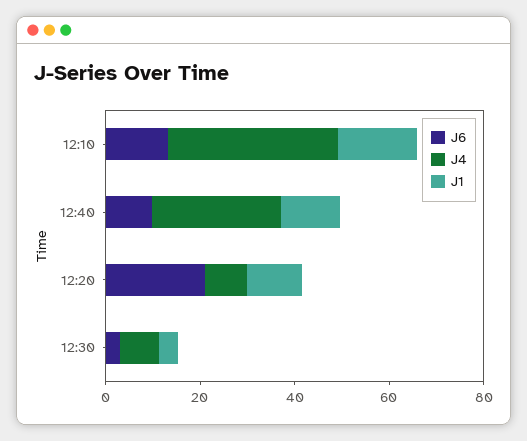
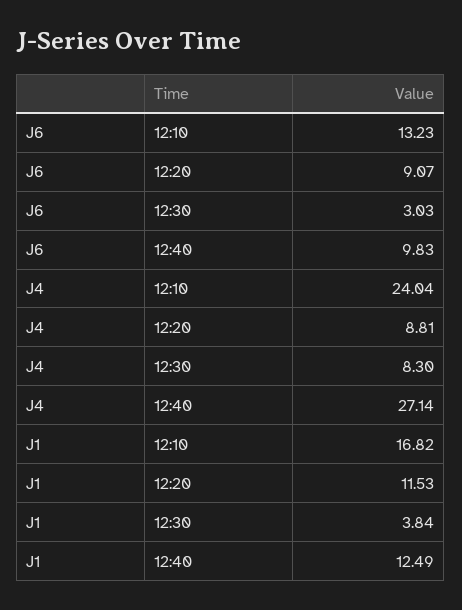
  {
    "J6": {
      "12:10": 13.23,
      "12:40": 9.83,
-     "12:20": 20,
+     "12:20": 9.07,
      "12:30": 3.03
    },
    "J4": {
-     "12:10": 35,
+     "12:10": 24.04,
      "12:40": 27.14,
      "12:20": 8.81,
      "12:30": 8.3
    },
    "J1": {
      "12:10": 16.82,
      "12:40": 12.49,
      "12:20": 11.53,
      "12:30": 3.84
    }
  }

